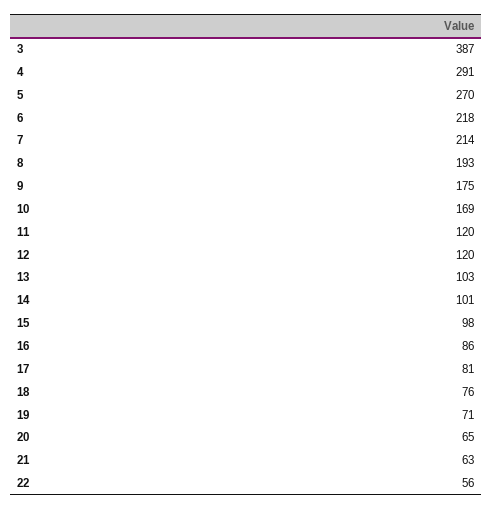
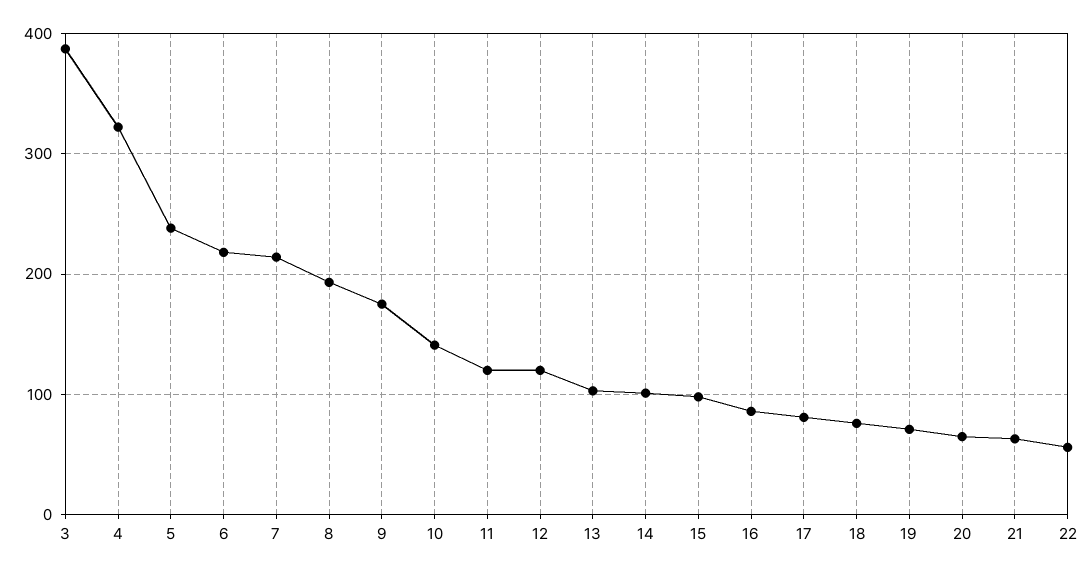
  {
    "3": 387,
-   "4": 291,
+   "4": 320,
-   "5": 270,
+   "5": 240,
    "6": 218,
    "7": 214,
    "8": 193,
    "9": 175,
-   "10": 169,
+   "10": 140,
    "11": 120,
    "12": 120,
    "13": 103,
    "14": 101,
    "15": 98,
    "16": 86,
    "17": 81,
    "18": 76,
    "19": 71,
    "20": 65,
    "21": 63,
    "22": 56
  }

